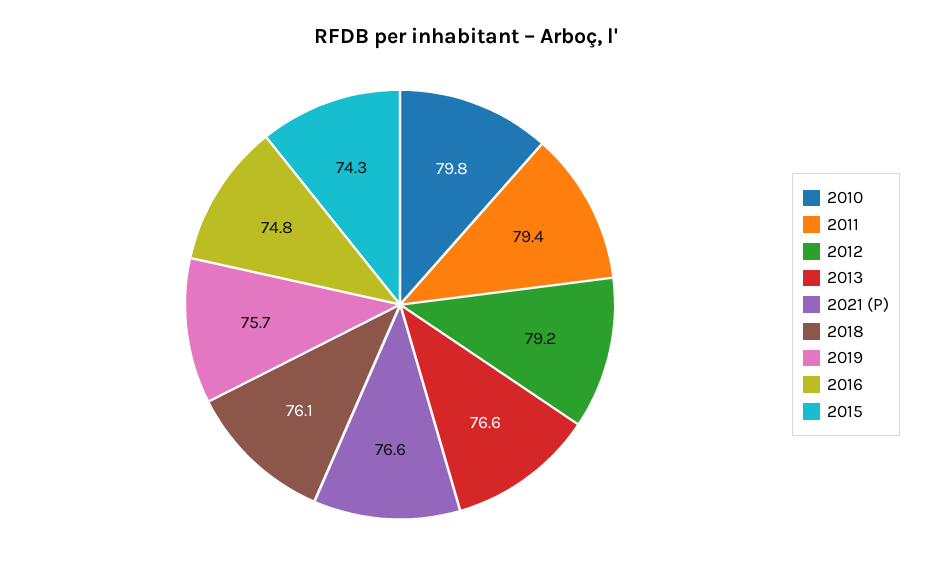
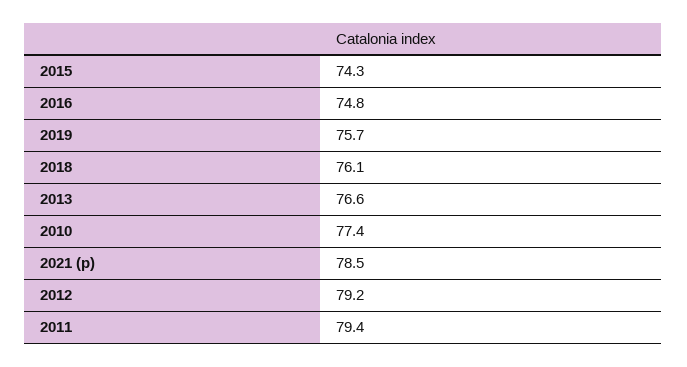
  {
-   "2010": 79.8,
+   "2010": 77.4,
    "2011": 79.4,
    "2012": 79.2,
    "2013": 76.6,
-   "2021 (P)": 76.6,
+   "2021 (P)": 78.5,
    "2018": 76.1,
    "2019": 75.7,
    "2016": 74.8,
    "2015": 74.3
  }

